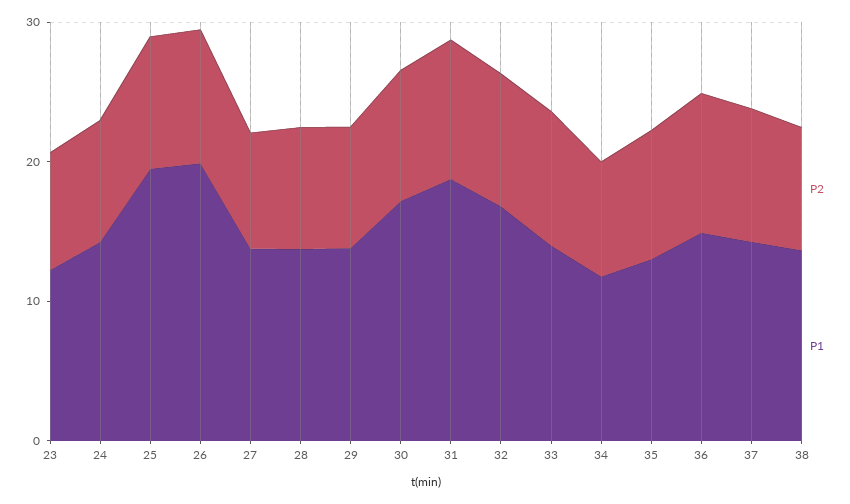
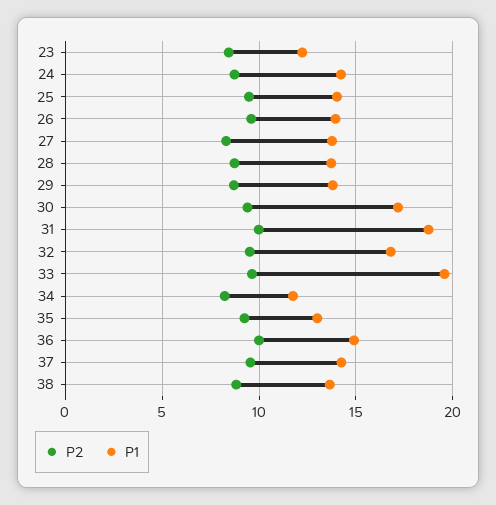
  {
    "P2": {
      "23": 8.5,
      "24": 8.5,
      "25": 9.5,
      "26": 9.5,
      "27": 8.5,
      "28": 8.5,
      "29": 8.5,
      "30": 9.5,
      "31": 10,
      "32": 9.5,
      "33": 9.5,
      "34": 8,
      "35": 9.5,
      "36": 10,
      "37": 9.5,
      "38": 9
    },
    "P1": {
      "23": 12,
      "24": 14,
-     "25": 20,
+     "25": 14,
-     "26": 20,
+     "26": 14,
      "27": 14,
      "28": 13.5,
      "29": 14,
      "30": 17,
      "31": 19,
      "32": 17,
-     "33": 14,
+     "33": 19.5,
      "34": 12,
      "35": 13,
      "36": 15,
      "37": 14.5,
      "38": 13.5
    }
  }

